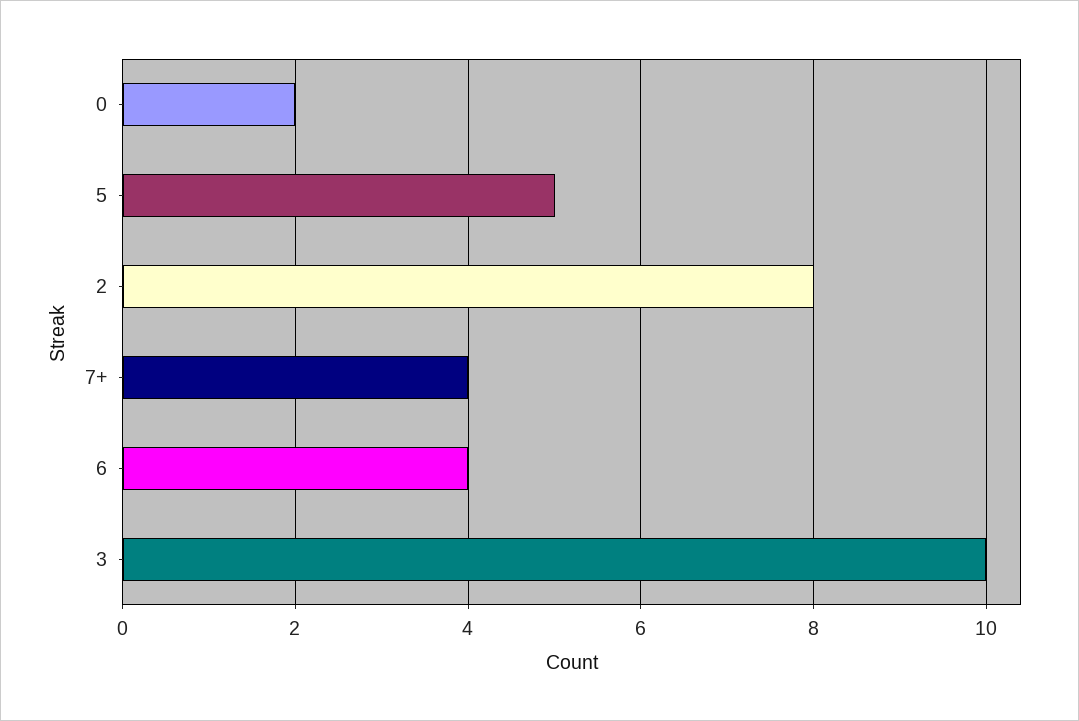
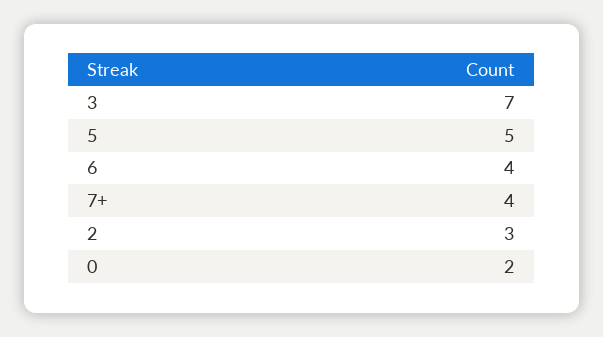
  {
    "0": 2,
    "5": 5,
-   "2": 8,
+   "2": 3,
    "7+": 4,
    "6": 4,
-   "3": 10
+   "3": 7
  }

